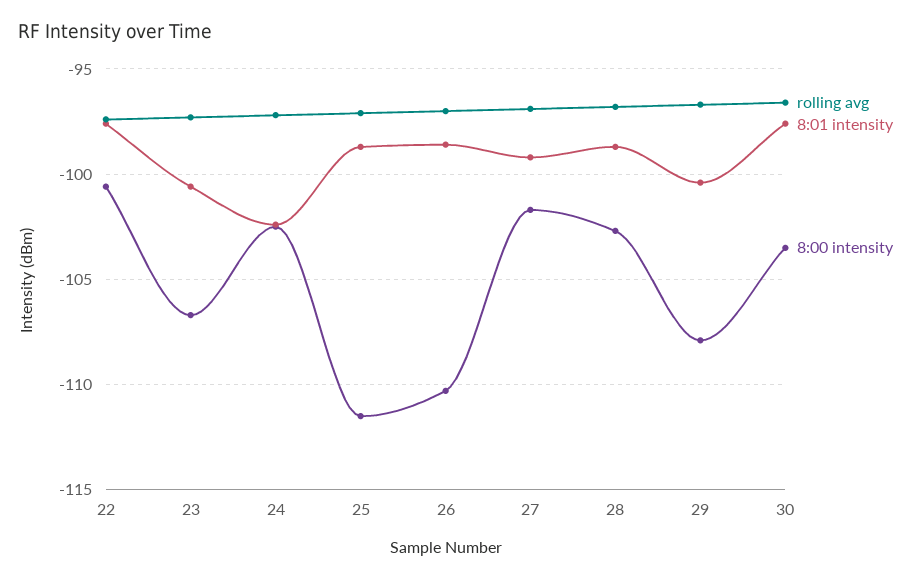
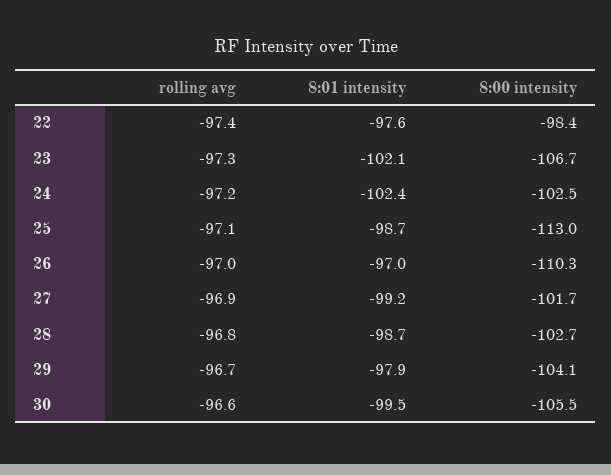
  {
    "rolling avg": {
      "22": -97.4,
      "23": -97.3,
      "24": -97.2,
      "25": -97.1,
      "26": -97,
      "27": -96.9,
      "28": -96.8,
      "29": -96.7,
      "30": -96.6
    },
    "8:01 intensity": {
      "22": -97.6,
-     "23": -100.5,
+     "23": -102.1,
      "24": -102.4,
      "25": -98.7,
-     "26": -98.5,
+     "26": -97,
      "27": -99.2,
      "28": -98.7,
-     "29": -100.5,
+     "29": -97.9,
-     "30": -97.5
+     "30": -99.5
    },
    "8:00 intensity": {
-     "22": -100.5,
+     "22": -98.4,
      "23": -106.7,
      "24": -102.5,
-     "25": -111.5,
+     "25": -113,
      "26": -110.3,
      "27": -101.7,
      "28": -102.7,
-     "29": -108,
+     "29": -104.1,
-     "30": -103.5
+     "30": -105.5
    }
  }

